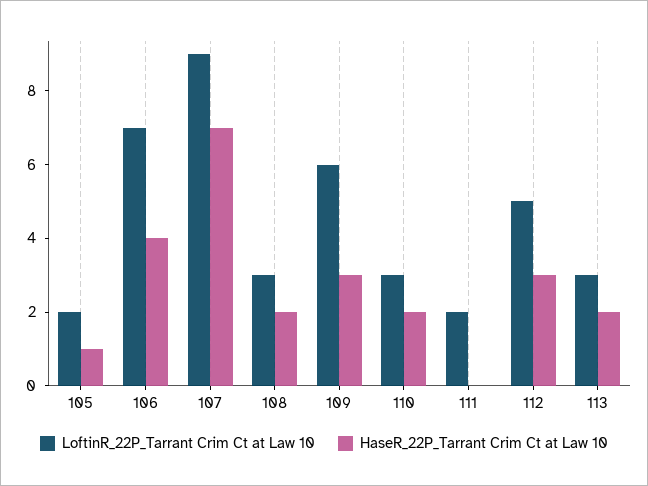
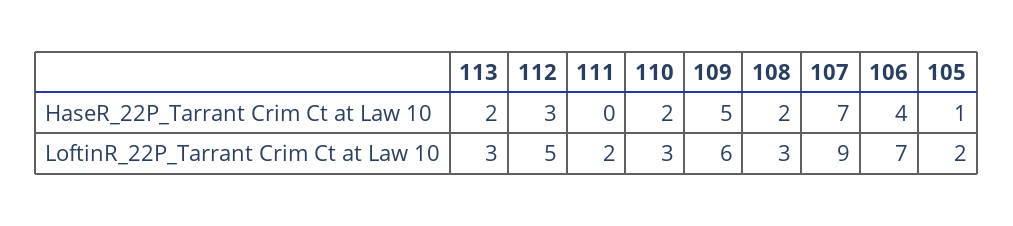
  {
    "LoftinR_22P_Tarrant Crim Ct at Law 10": {
      "105": 2,
      "106": 7,
      "107": 9,
      "108": 3,
      "109": 6,
      "110": 3,
      "111": 2,
      "112": 5,
      "113": 3
    },
    "HaseR_22P_Tarrant Crim Ct at Law 10": {
      "105": 1,
      "106": 4,
      "107": 7,
      "108": 2,
-     "109": 3,
+     "109": 5,
      "110": 2,
      "111": 0,
      "112": 3,
      "113": 2
    }
  }

